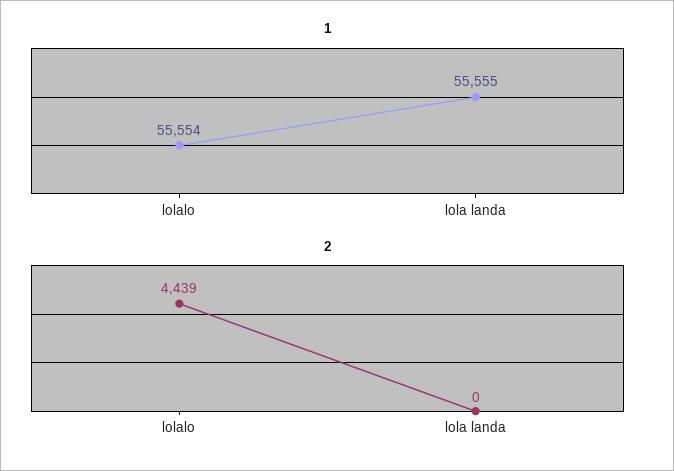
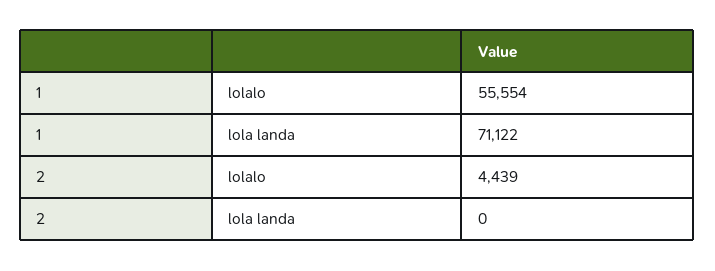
  {
    "1": {
      "lolalo": 55554,
-     "lola landa": 55555
+     "lola landa": 71122
    },
    "2": {
      "lolalo": 4439,
      "lola landa": 0
    }
  }

